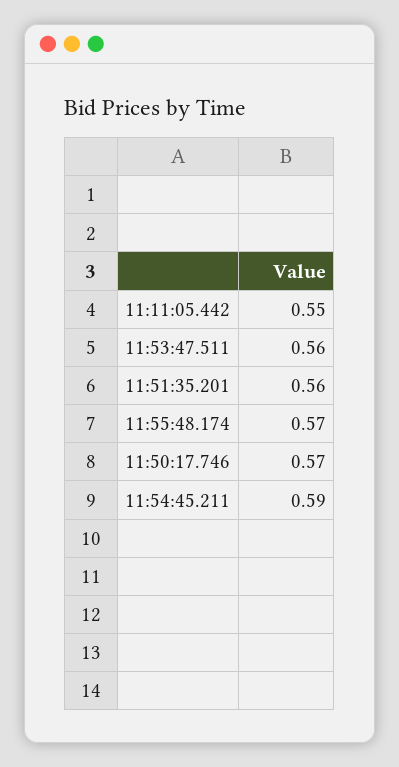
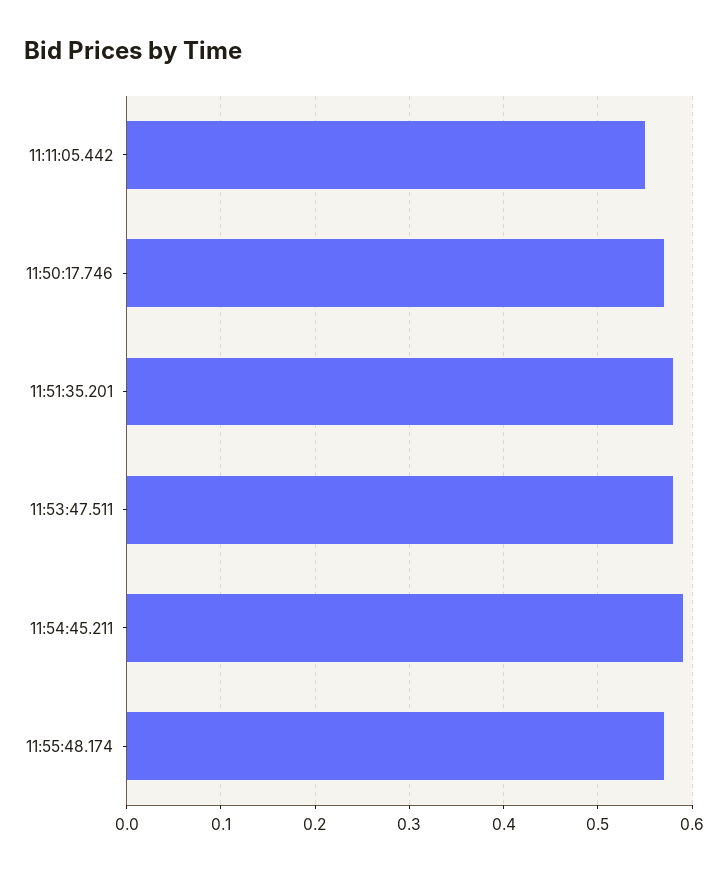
  {
    "11:11:05.442": 0.55,
-   "11:53:47.511": 0.56,
+   "11:53:47.511": 0.58,
-   "11:51:35.201": 0.56,
+   "11:51:35.201": 0.58,
    "11:55:48.174": 0.57,
    "11:50:17.746": 0.57,
    "11:54:45.211": 0.59
  }

